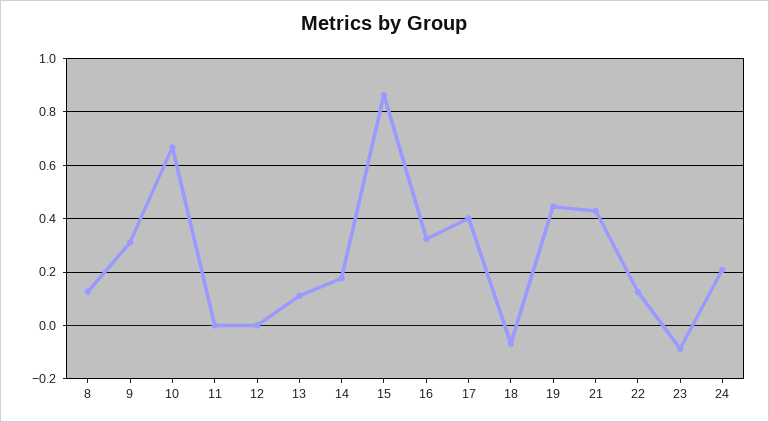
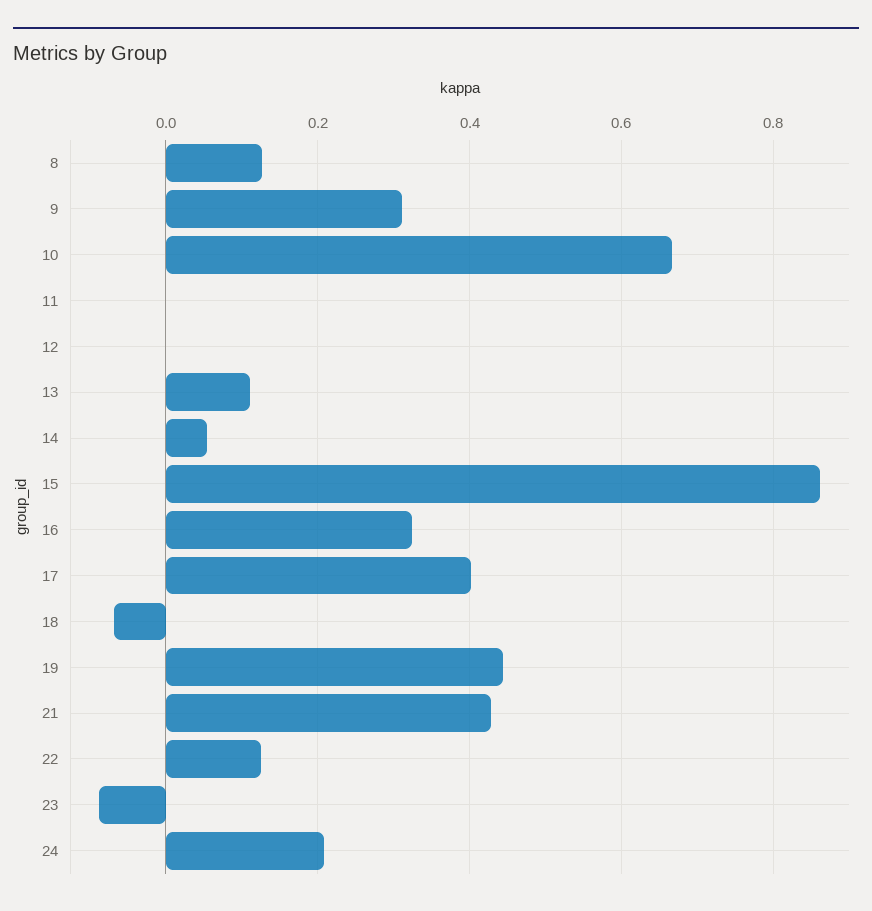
  {
    "8": 0.12,
    "9": 0.32,
    "10": 0.66,
    "11": 0,
    "12": 0,
    "13": 0.12,
-   "14": 0.175,
+   "14": 0.06,
    "15": 0.86,
    "16": 0.32,
    "17": 0.4,
    "18": -0.06,
    "19": 0.44,
    "21": 0.42,
    "22": 0.12,
    "23": -0.08,
    "24": 0.2
  }

